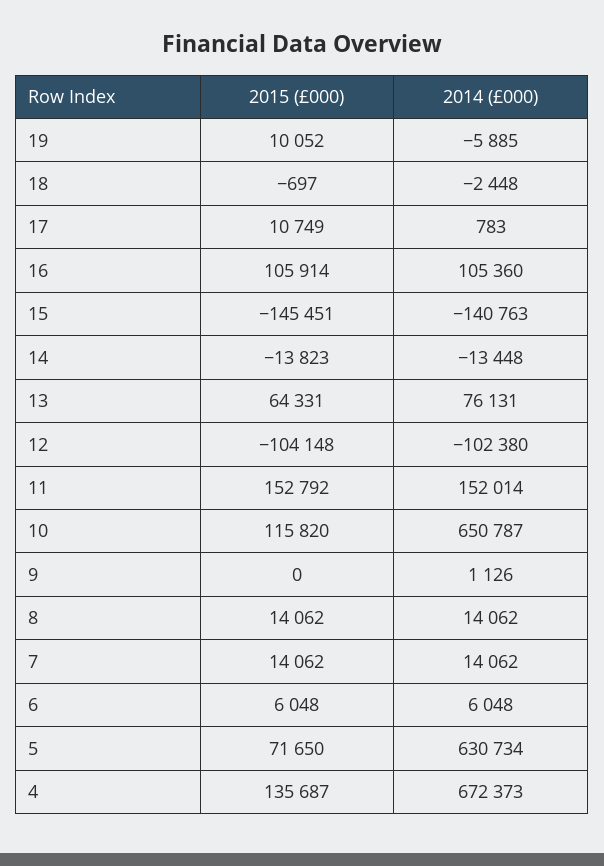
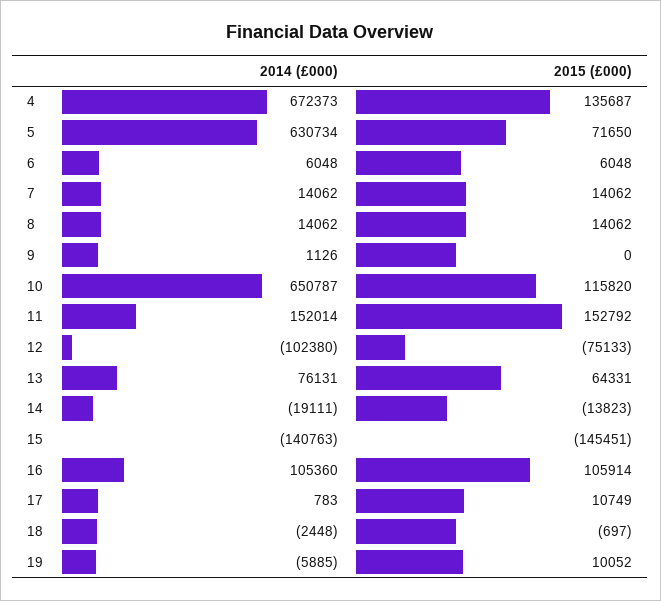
  {
    "2015 (£000)": {
      "19": 10052,
      "18": -697,
      "17": 10749,
      "16": 105914,
      "15": -145451,
      "14": -13823,
      "13": 64331,
-     "12": -104148,
+     "12": -75133,
      "11": 152792,
      "10": 115820,
      "9": 0,
      "8": 14062,
      "7": 14062,
      "6": 6048,
      "5": 71650,
      "4": 135687
    },
    "2014 (£000)": {
      "19": -5885,
      "18": -2448,
      "17": 783,
      "16": 105360,
      "15": -140763,
-     "14": -13448,
+     "14": -19111,
      "13": 76131,
      "12": -102380,
      "11": 152014,
      "10": 650787,
      "9": 1126,
      "8": 14062,
      "7": 14062,
      "6": 6048,
      "5": 630734,
      "4": 672373
    }
  }

